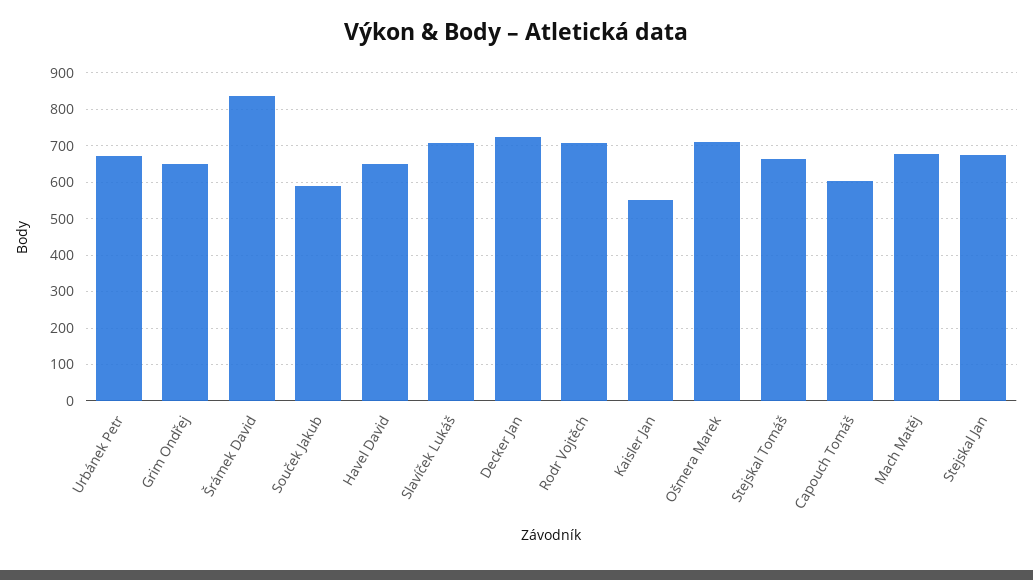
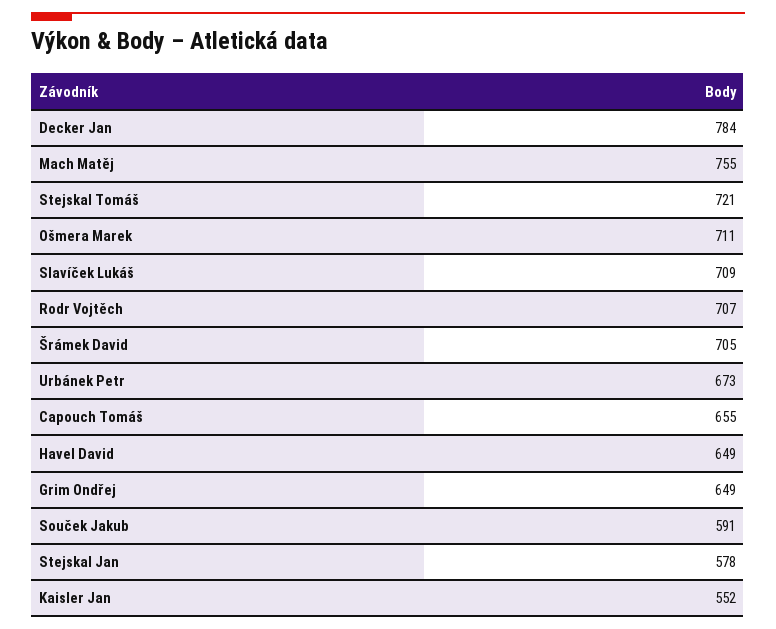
  {
    "Urbánek Petr": 673,
    "Grim Ondřej": 649,
-   "Šrámek David": 840,
+   "Šrámek David": 705,
    "Souček Jakub": 591,
    "Havel David": 649,
    "Slavíček Lukáš": 709,
-   "Decker Jan": 720,
+   "Decker Jan": 784,
    "Rodr Vojtěch": 707,
    "Kaisler Jan": 552,
    "Ošmera Marek": 711,
-   "Stejskal Tomáš": 660,
+   "Stejskal Tomáš": 721,
-   "Capouch Tomáš": 600,
+   "Capouch Tomáš": 655,
-   "Mach Matěj": 680,
+   "Mach Matěj": 755,
-   "Stejskal Jan": 680
+   "Stejskal Jan": 578
  }

